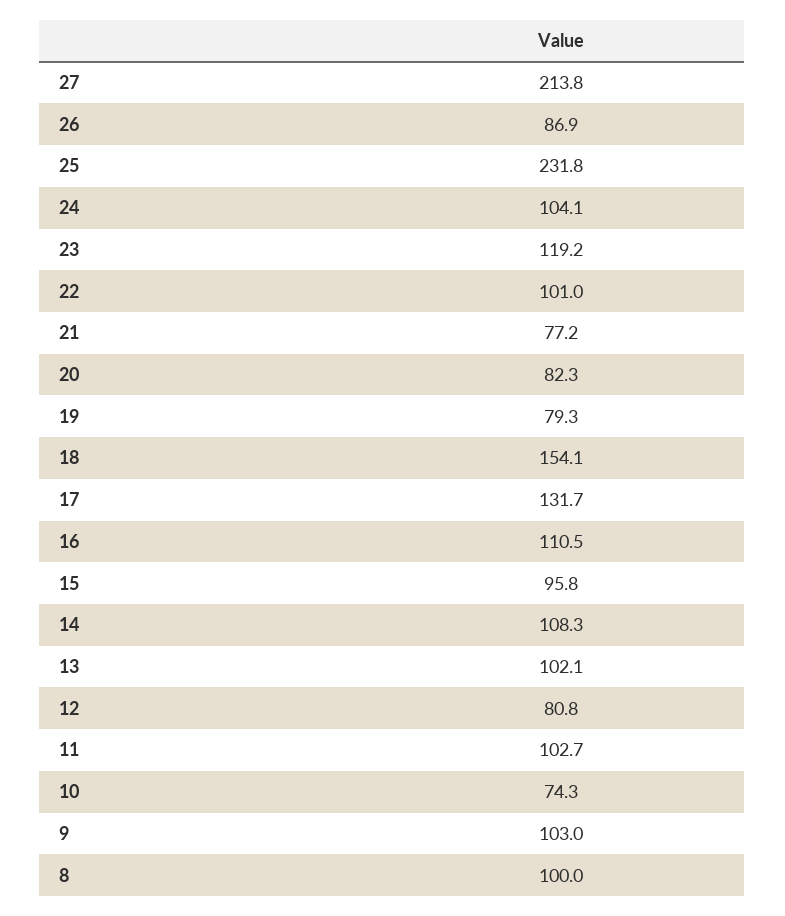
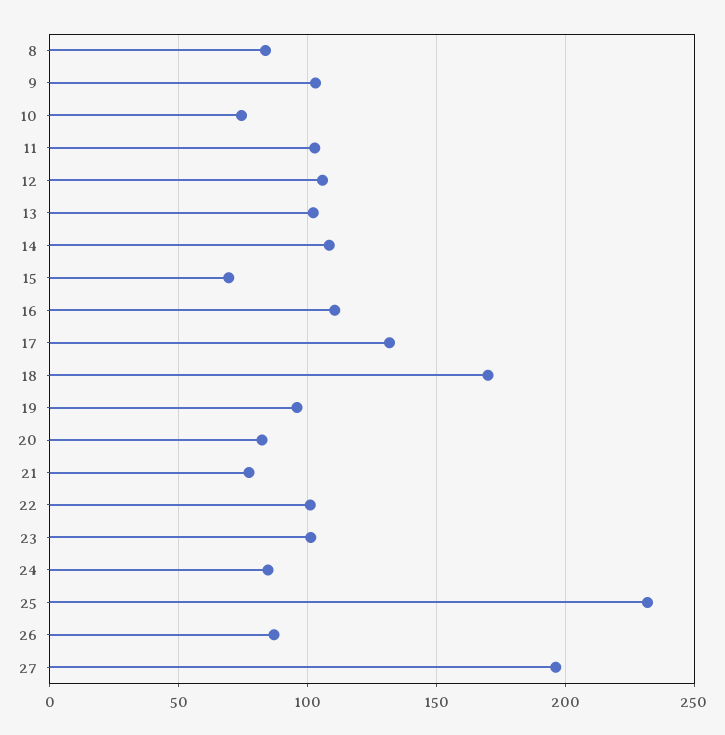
  {
-   "27": 213.8,
+   "27": 195,
    "26": 86.9,
    "25": 231.8,
-   "24": 104.1,
+   "24": 85,
-   "23": 119.2,
+   "23": 100,
    "22": 101,
    "21": 77.2,
    "20": 82.3,
-   "19": 79.3,
+   "19": 95,
-   "18": 154.1,
+   "18": 170,
    "17": 131.7,
    "16": 110.5,
-   "15": 95.8,
+   "15": 70,
    "14": 108.3,
    "13": 102.1,
-   "12": 80.8,
+   "12": 105,
    "11": 102.7,
    "10": 74.3,
    "9": 103,
-   "8": 100
+   "8": 85
  }

